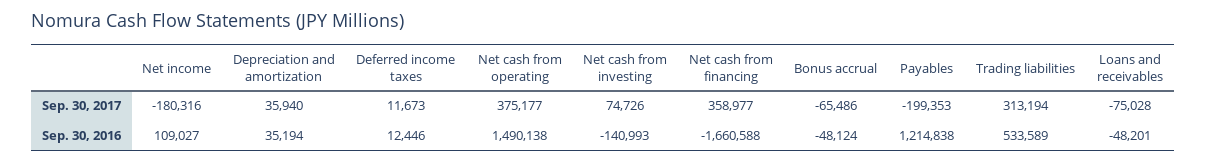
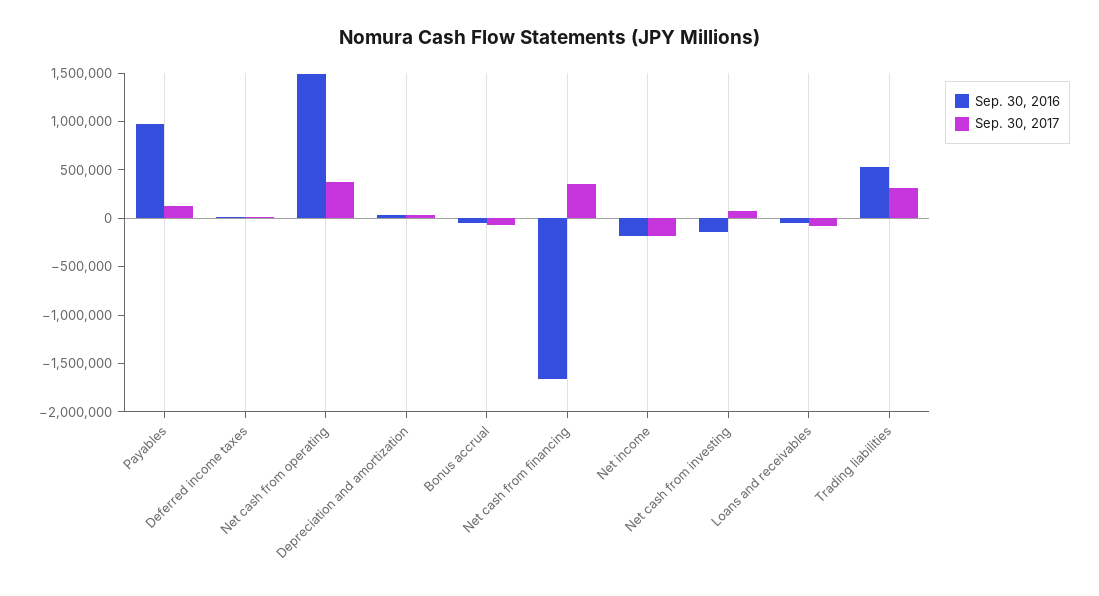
  {
    "Sep. 30, 2017": {
      "Net income": -180316,
      "Depreciation and amortization": 35940,
      "Deferred income taxes": 11673,
      "Net cash from operating": 375177,
      "Net cash from investing": 74726,
      "Net cash from financing": 358977,
      "Bonus accrual": -65486,
-     "Payables": -199353,
+     "Payables": 100000,
      "Trading liabilities": 313194,
      "Loans and receivables": -75028
    },
    "Sep. 30, 2016": {
-     "Net income": 109027,
+     "Net income": -200000,
      "Depreciation and amortization": 35194,
      "Deferred income taxes": 12446,
      "Net cash from operating": 1490138,
      "Net cash from investing": -140993,
      "Net cash from financing": -1660588,
      "Bonus accrual": -48124,
-     "Payables": 1214838,
+     "Payables": 1000000,
      "Trading liabilities": 533589,
      "Loans and receivables": -48201
    }
  }

